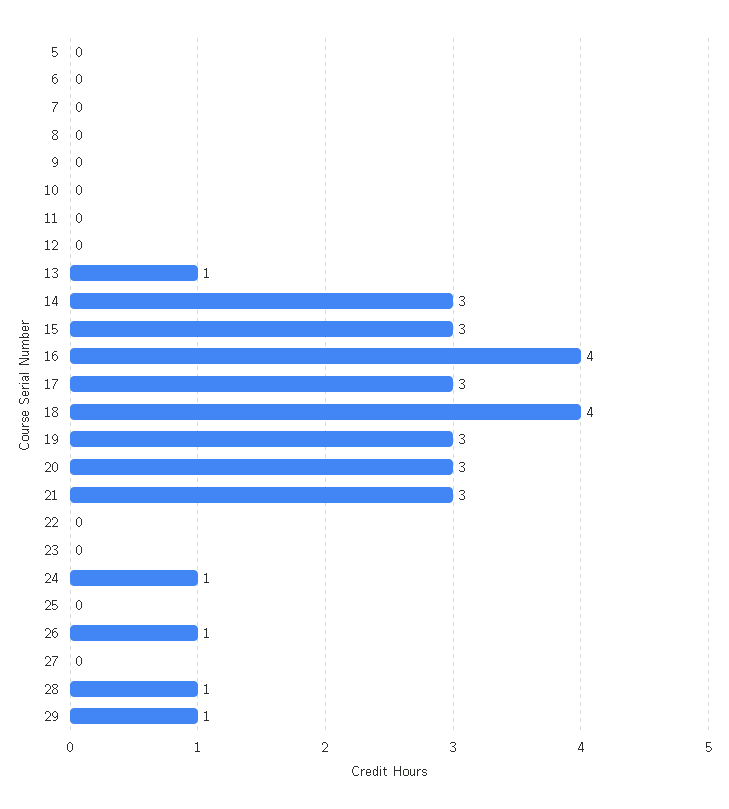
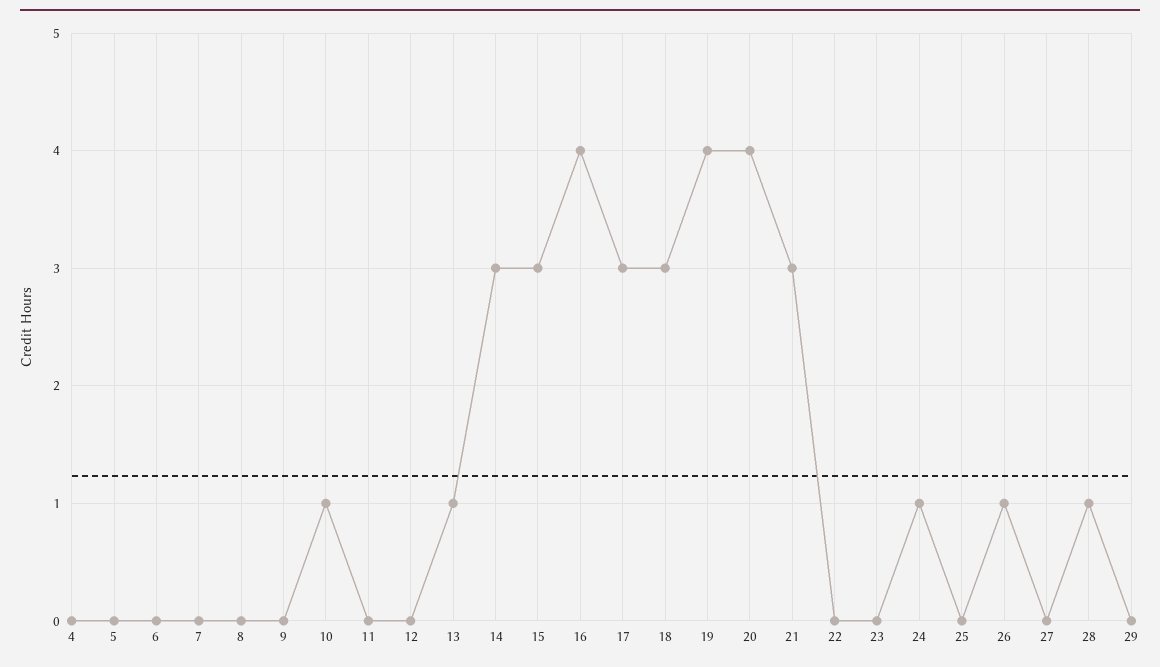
  {
    "5": 0,
    "6": 0,
    "7": 0,
    "8": 0,
    "9": 0,
-   "10": 0,
+   "10": 1,
    "11": 0,
    "12": 0,
    "13": 1,
    "14": 3,
    "15": 3,
    "16": 4,
    "17": 3,
-   "18": 4,
+   "18": 3,
-   "19": 3,
+   "19": 4,
-   "20": 3,
+   "20": 4,
    "21": 3,
    "22": 0,
    "23": 0,
    "24": 1,
    "25": 0,
    "26": 1,
    "27": 0,
    "28": 1,
-   "29": 1
+   "29": 0,
+   "4": 0
  }

